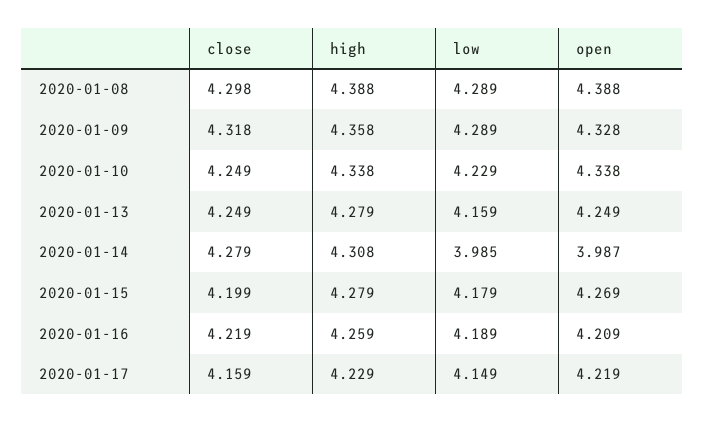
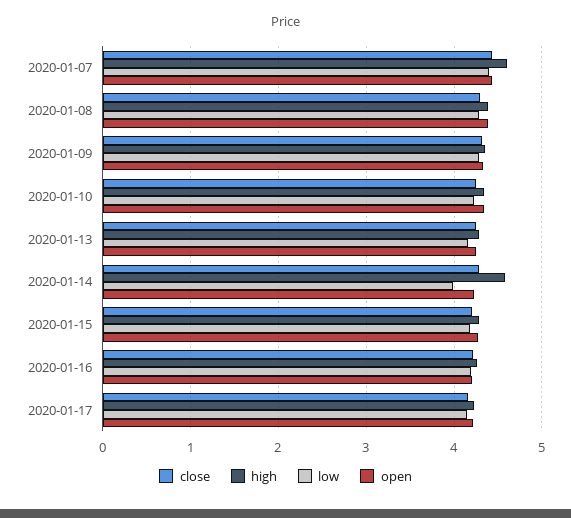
  {
    "close": {
      "2020-01-08": 4.298,
      "2020-01-09": 4.318,
      "2020-01-10": 4.249,
      "2020-01-13": 4.249,
      "2020-01-14": 4.279,
      "2020-01-15": 4.199,
      "2020-01-16": 4.219,
-     "2020-01-17": 4.159
+     "2020-01-17": 4.159,
+     "2020-01-07": 4.4
    },
    "high": {
      "2020-01-08": 4.388,
      "2020-01-09": 4.358,
      "2020-01-10": 4.338,
      "2020-01-13": 4.279,
-     "2020-01-14": 4.308,
+     "2020-01-14": 4.6,
      "2020-01-15": 4.279,
      "2020-01-16": 4.259,
-     "2020-01-17": 4.229
+     "2020-01-17": 4.229,
+     "2020-01-07": 4.6
    },
    "low": {
      "2020-01-08": 4.289,
      "2020-01-09": 4.289,
      "2020-01-10": 4.229,
      "2020-01-13": 4.159,
      "2020-01-14": 3.985,
      "2020-01-15": 4.179,
      "2020-01-16": 4.189,
-     "2020-01-17": 4.149
+     "2020-01-17": 4.149,
+     "2020-01-07": 4.4
    },
    "open": {
      "2020-01-08": 4.388,
      "2020-01-09": 4.328,
      "2020-01-10": 4.338,
      "2020-01-13": 4.249,
-     "2020-01-14": 3.987,
+     "2020-01-14": 4.2,
      "2020-01-15": 4.269,
      "2020-01-16": 4.209,
-     "2020-01-17": 4.219
+     "2020-01-17": 4.219,
+     "2020-01-07": 4.4
    }
  }

